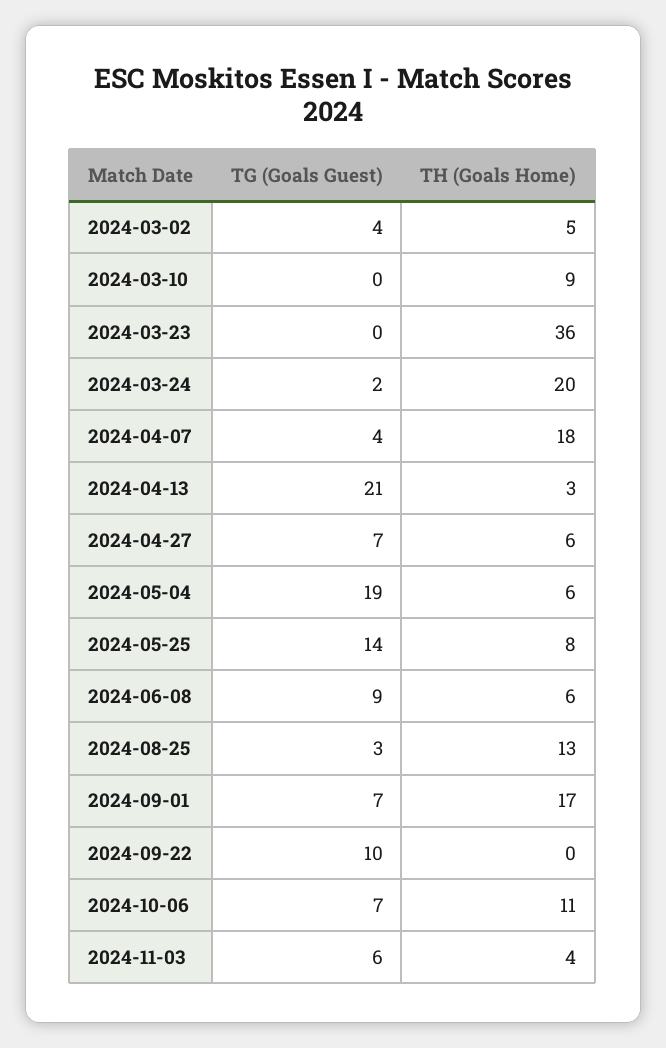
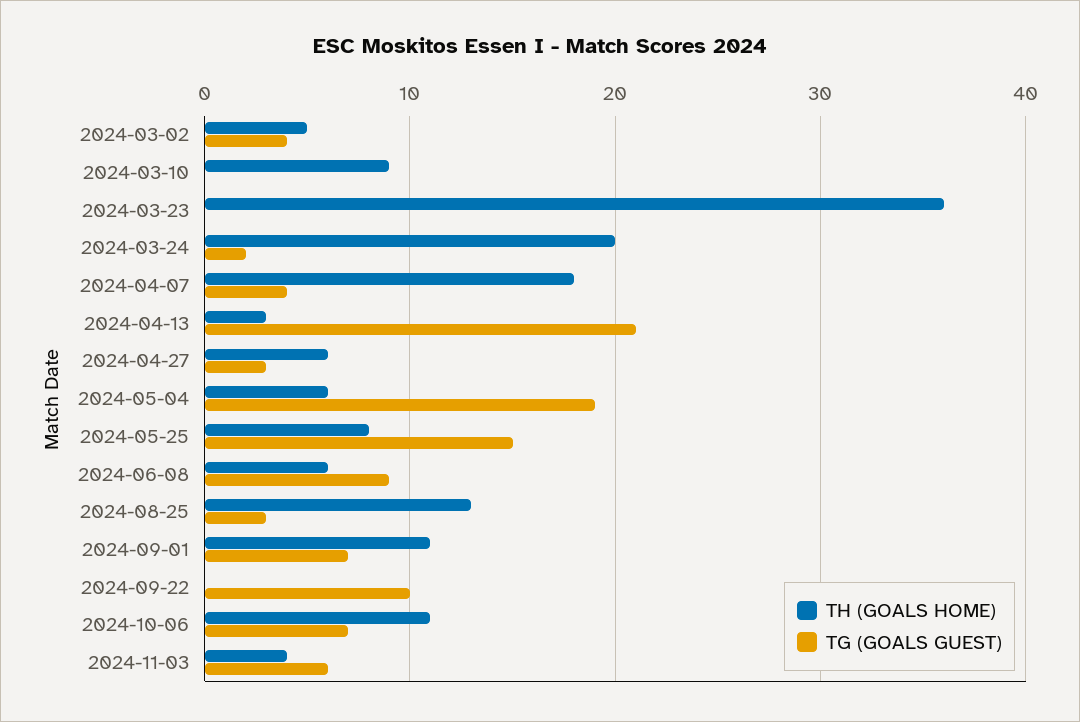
  {
    "TG (Goals Guest)": {
      "2024-03-02": 4,
      "2024-03-10": 0,
      "2024-03-23": 0,
      "2024-03-24": 2,
      "2024-04-07": 4,
      "2024-04-13": 21,
-     "2024-04-27": 7,
+     "2024-04-27": 3,
      "2024-05-04": 19,
-     "2024-05-25": 14,
+     "2024-05-25": 15,
      "2024-06-08": 9,
      "2024-08-25": 3,
      "2024-09-01": 7,
      "2024-09-22": 10,
      "2024-10-06": 7,
      "2024-11-03": 6
    },
    "TH (Goals Home)": {
      "2024-03-02": 5,
      "2024-03-10": 9,
      "2024-03-23": 36,
      "2024-03-24": 20,
      "2024-04-07": 18,
      "2024-04-13": 3,
      "2024-04-27": 6,
      "2024-05-04": 6,
      "2024-05-25": 8,
      "2024-06-08": 6,
      "2024-08-25": 13,
-     "2024-09-01": 17,
+     "2024-09-01": 11,
      "2024-09-22": 0,
      "2024-10-06": 11,
      "2024-11-03": 4
    }
  }

